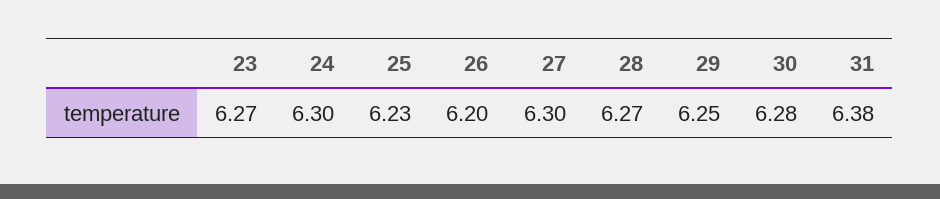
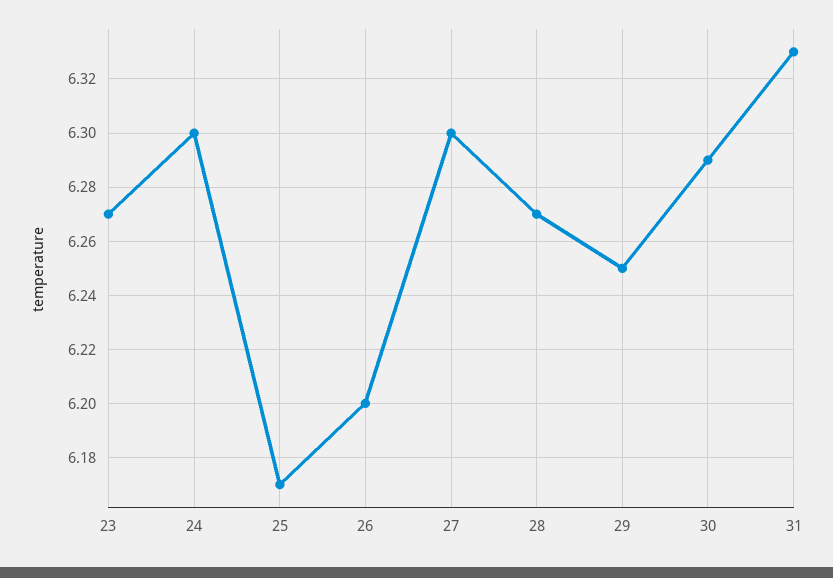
  {
    "23": 6.27,
    "24": 6.3,
-   "25": 6.23,
+   "25": 6.17,
    "26": 6.2,
    "27": 6.3,
    "28": 6.27,
    "29": 6.25,
-   "30": 6.28,
+   "30": 6.29,
-   "31": 6.38
+   "31": 6.33
  }

